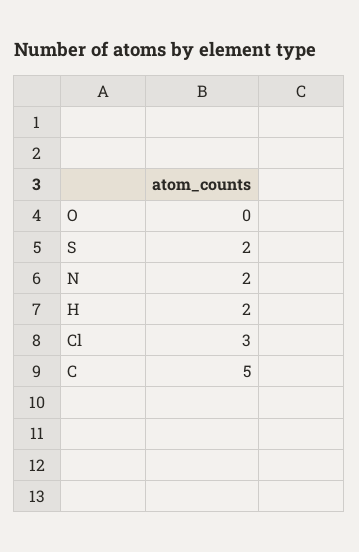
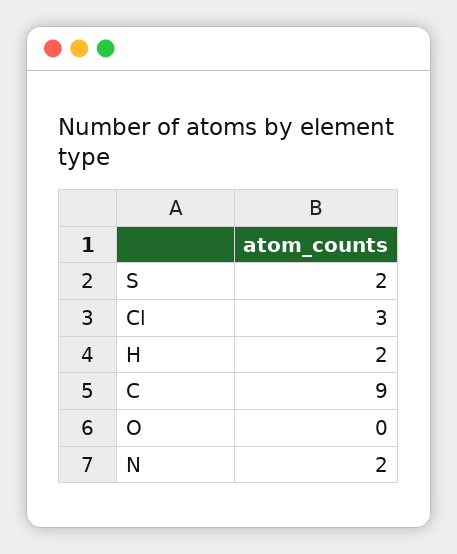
  {
    "O": 0,
    "S": 2,
    "N": 2,
    "H": 2,
    "Cl": 3,
-   "C": 5
+   "C": 9
  }

